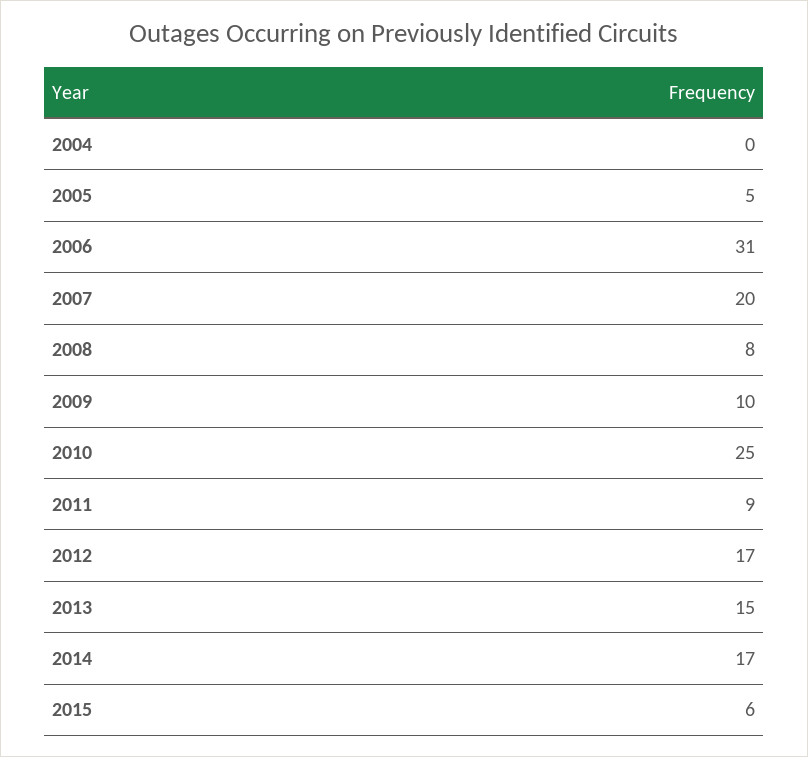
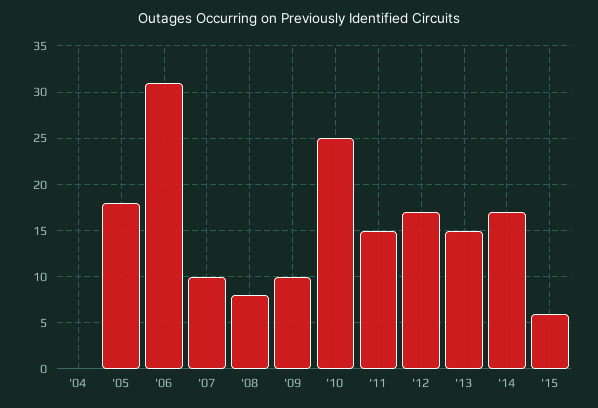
  {
    "2004": 0,
-   "2005": 5,
+   "2005": 18,
    "2006": 31,
-   "2007": 20,
+   "2007": 10,
    "2008": 8,
    "2009": 10,
    "2010": 25,
-   "2011": 9,
+   "2011": 15,
    "2012": 17,
    "2013": 15,
    "2014": 17,
    "2015": 6
  }

